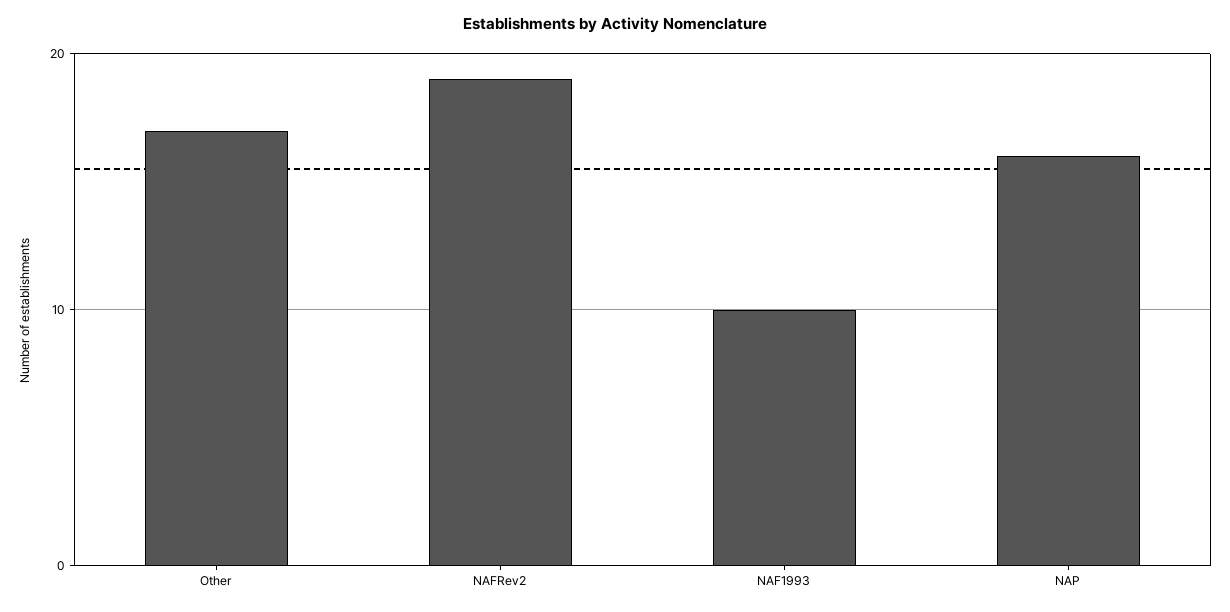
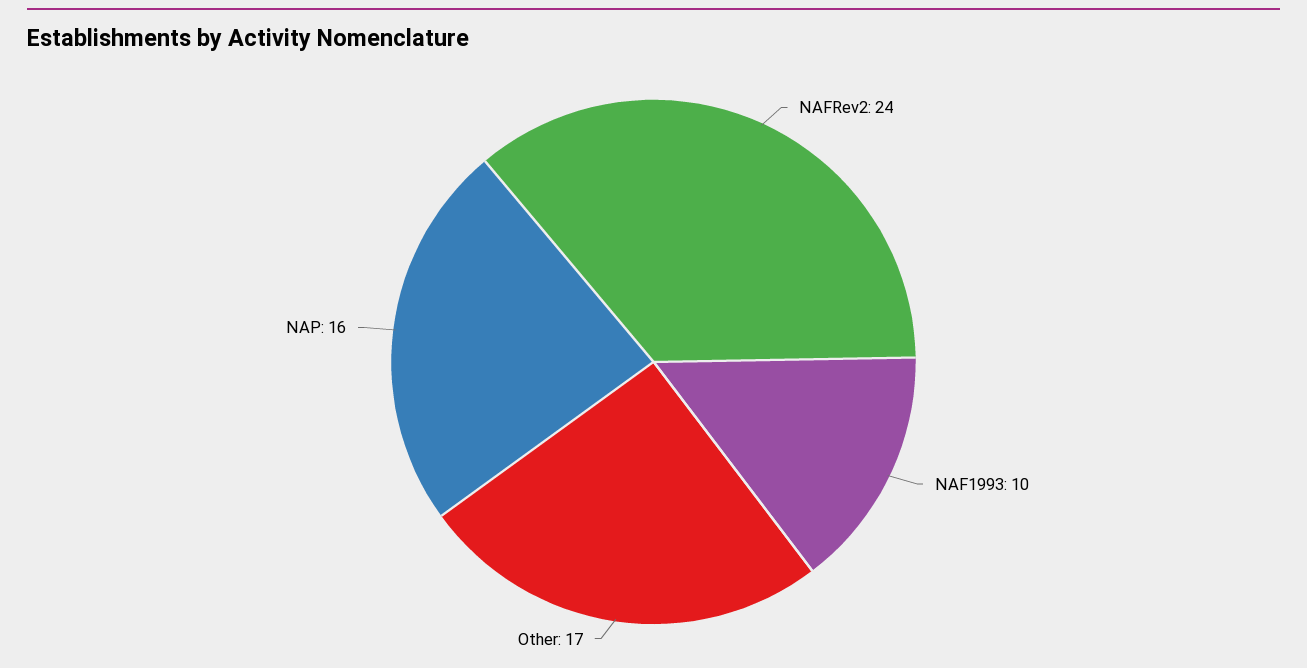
  {
    "Other": 17,
-   "NAFRev2": 19,
+   "NAFRev2": 24,
    "NAF1993": 10,
    "NAP": 16
  }

